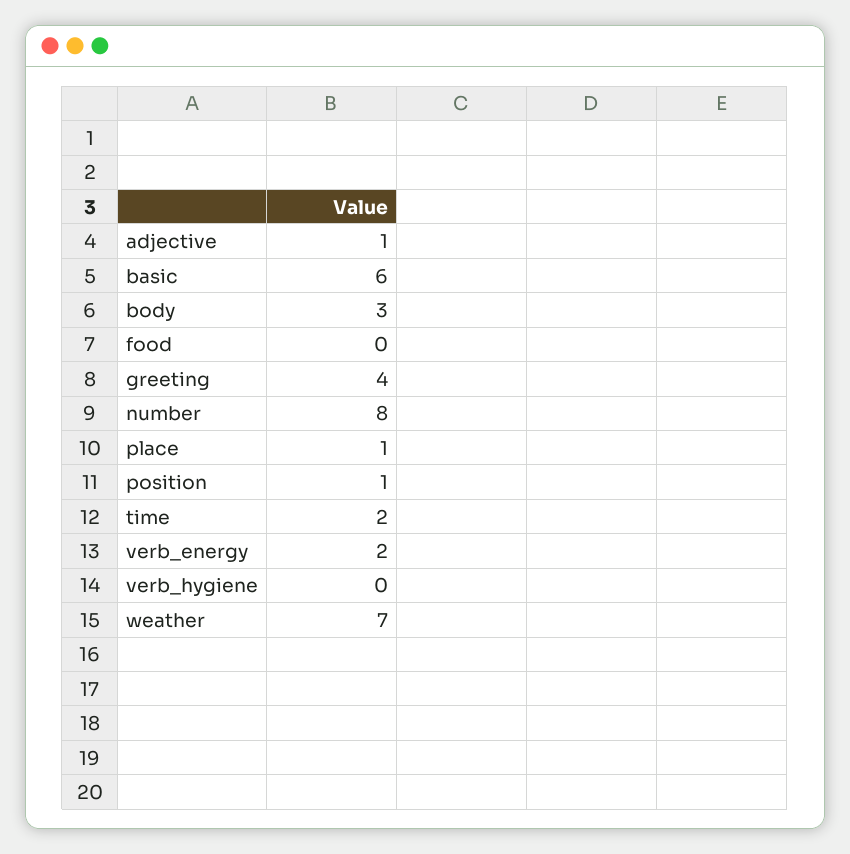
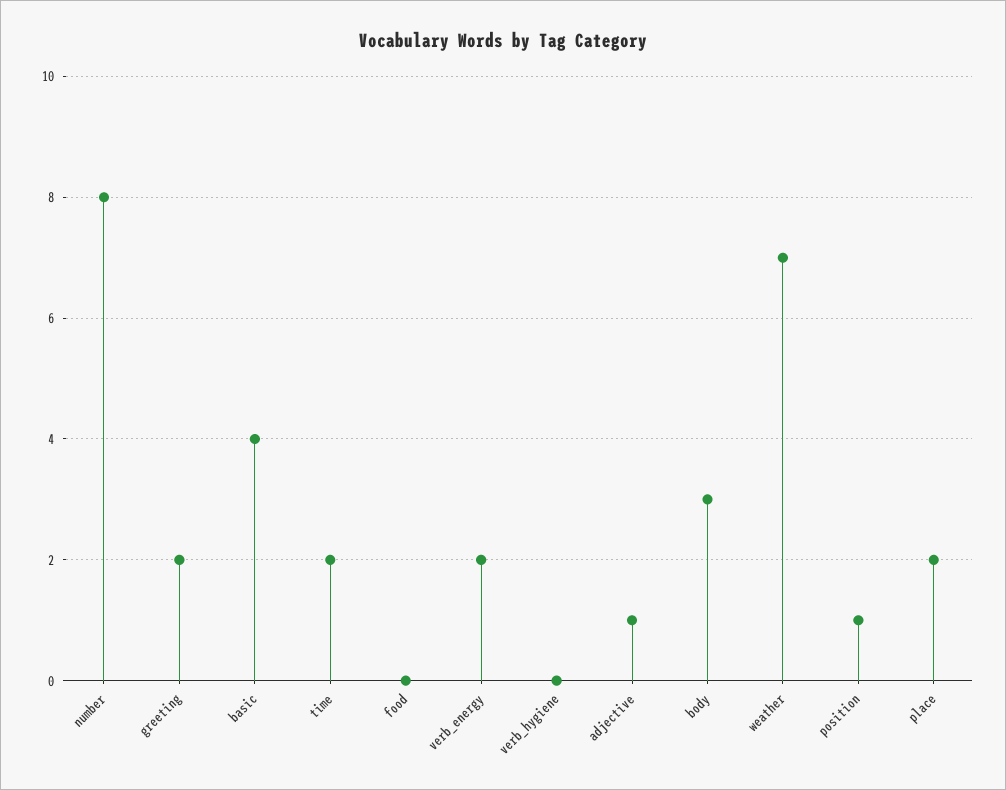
  {
    "adjective": 1,
-   "basic": 6,
+   "basic": 4,
    "body": 3,
    "food": 0,
-   "greeting": 4,
+   "greeting": 2,
    "number": 8,
-   "place": 1,
+   "place": 2,
    "position": 1,
    "time": 2,
    "verb_energy": 2,
    "verb_hygiene": 0,
    "weather": 7
  }

